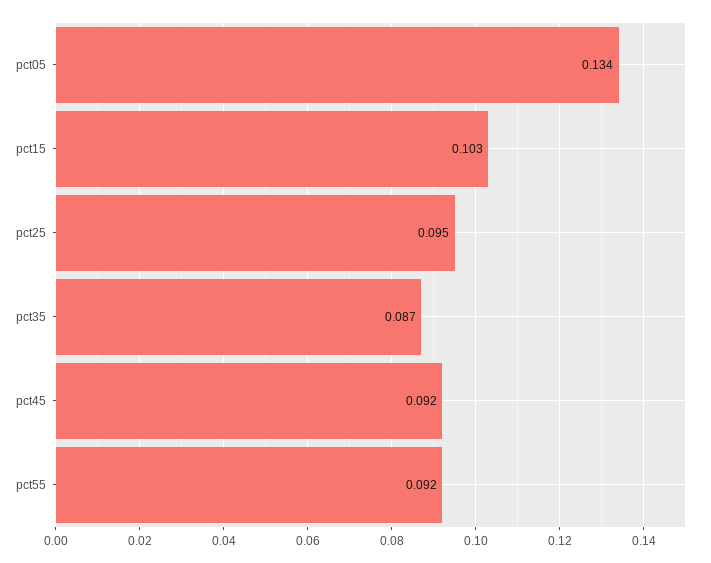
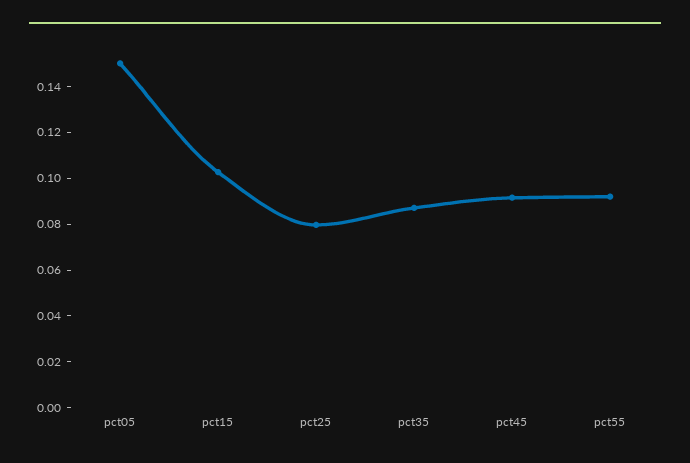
  {
-   "pct05": 0.134,
+   "pct05": 0.15,
    "pct15": 0.103,
-   "pct25": 0.095,
+   "pct25": 0.08,
    "pct35": 0.087,
    "pct45": 0.092,
    "pct55": 0.092
  }

